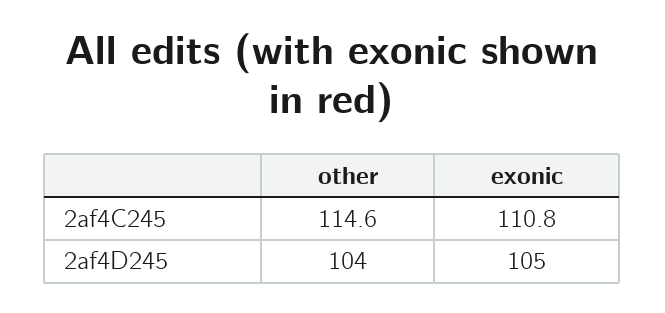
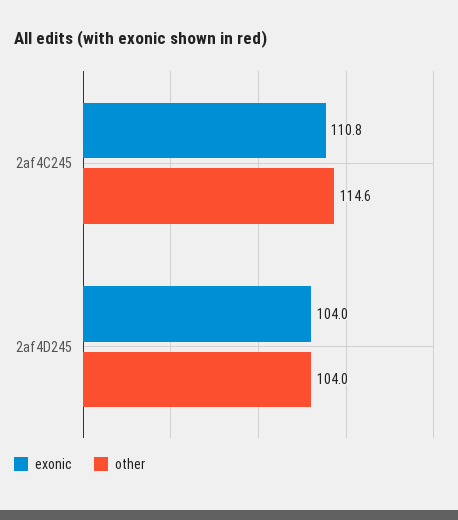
  {
    "other": {
      "2af4C245": 114.6,
      "2af4D245": 104
    },
    "exonic": {
      "2af4C245": 110.8,
-     "2af4D245": 105
+     "2af4D245": 104
    }
  }

